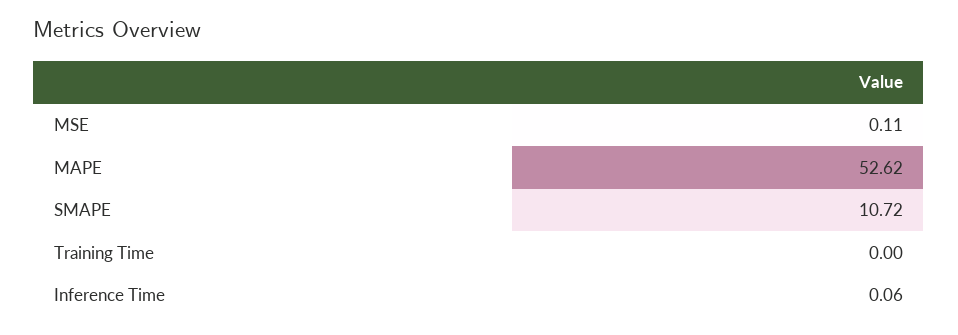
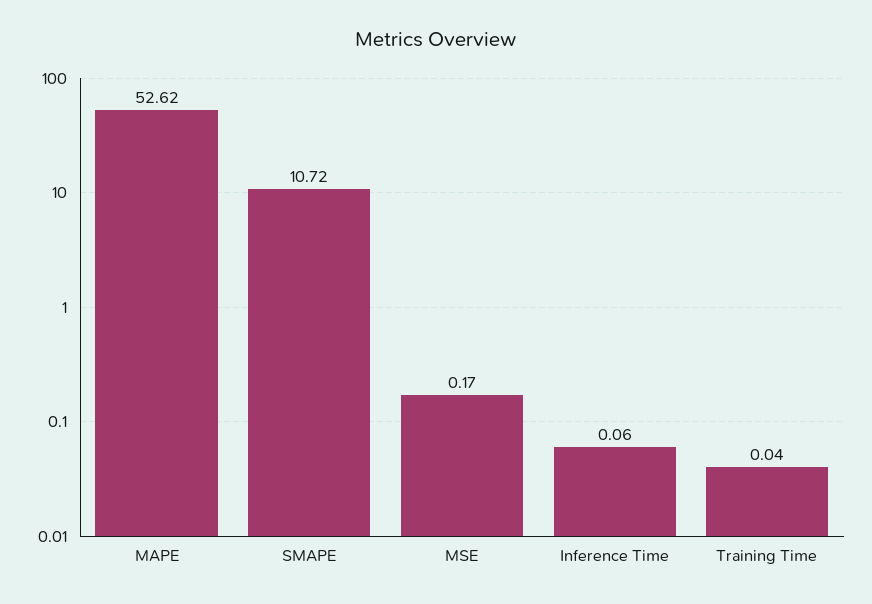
  {
-   "MSE": 0.11,
+   "MSE": 0.17,
    "MAPE": 52.62,
    "SMAPE": 10.72,
-   "Training Time": 0,
+   "Training Time": 0.04,
    "Inference Time": 0.06
  }

